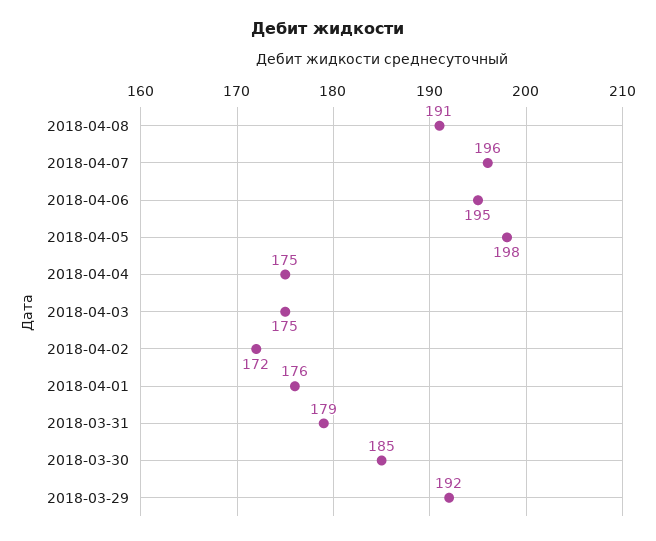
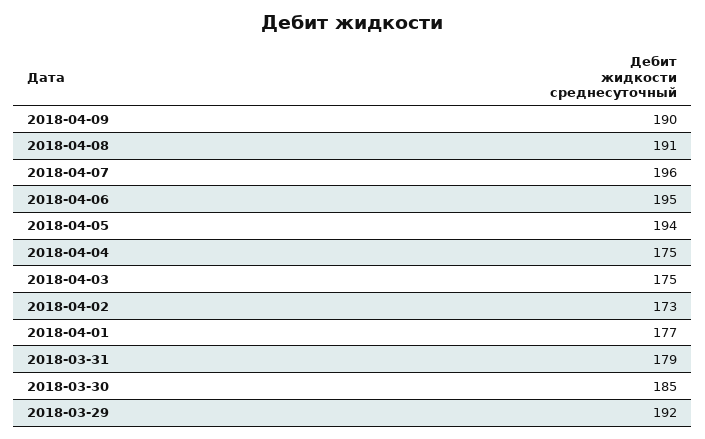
  {
    "2018-04-08": 191,
    "2018-04-07": 196,
    "2018-04-06": 195,
-   "2018-04-05": 198,
+   "2018-04-05": 194,
    "2018-04-04": 175,
    "2018-04-03": 175,
-   "2018-04-02": 172,
+   "2018-04-02": 173,
-   "2018-04-01": 176,
+   "2018-04-01": 177,
    "2018-03-31": 179,
    "2018-03-30": 185,
-   "2018-03-29": 192
+   "2018-03-29": 192,
+   "2018-04-09": 190
  }

